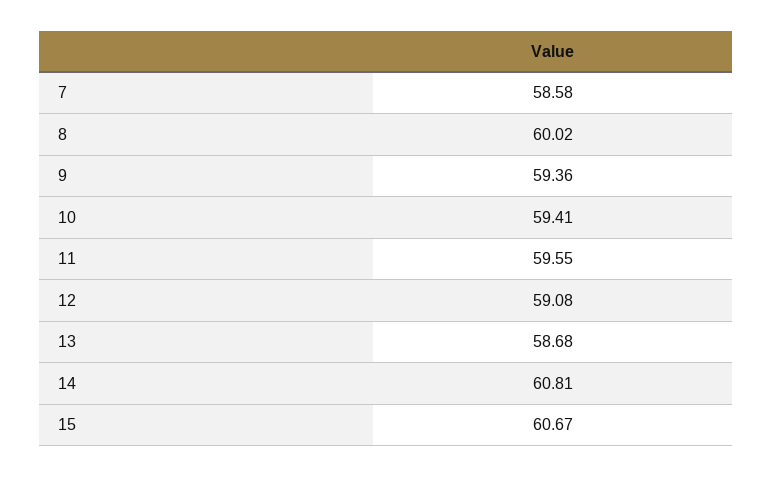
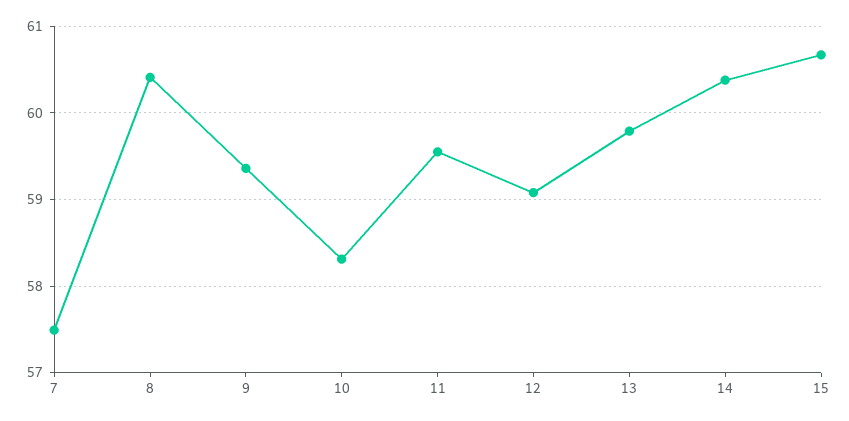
  {
-   "7": 58.58,
+   "7": 57.5,
-   "8": 60.02,
+   "8": 60.4,
    "9": 59.36,
-   "10": 59.41,
+   "10": 58.3,
    "11": 59.55,
    "12": 59.08,
-   "13": 58.68,
+   "13": 59.8,
-   "14": 60.81,
+   "14": 60.4,
    "15": 60.67
  }

